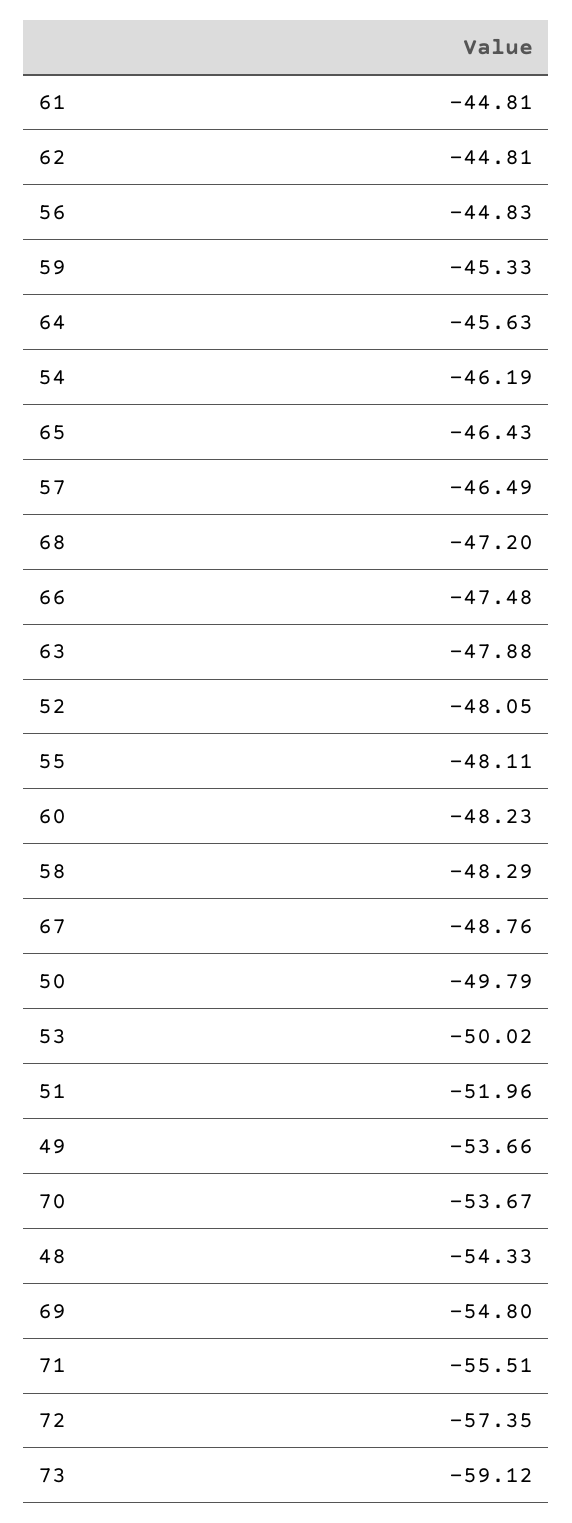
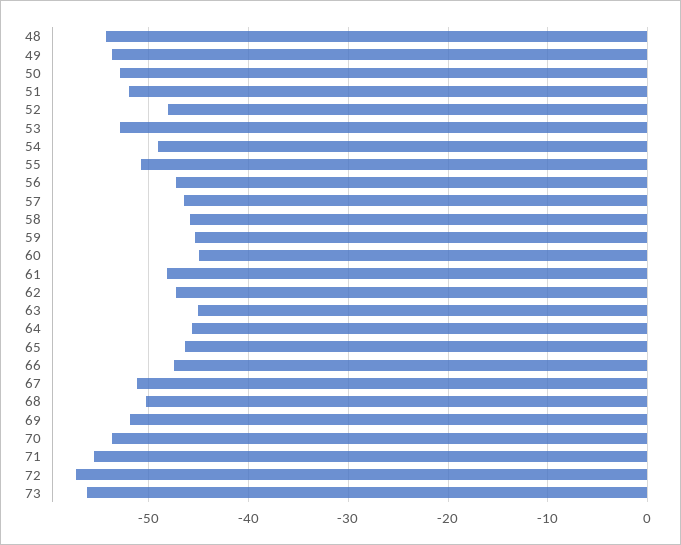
  {
-   "61": -44.81,
+   "61": -48,
-   "62": -44.81,
+   "62": -47,
-   "56": -44.83,
+   "56": -47,
    "59": -45.33,
    "64": -45.63,
-   "54": -46.19,
+   "54": -49,
    "65": -46.43,
    "57": -46.49,
-   "68": -47.2,
+   "68": -50,
    "66": -47.48,
-   "63": -47.88,
+   "63": -45,
    "52": -48.05,
-   "55": -48.11,
+   "55": -51,
-   "60": -48.23,
+   "60": -45,
-   "58": -48.29,
+   "58": -46,
-   "67": -48.76,
+   "67": -51,
-   "50": -49.79,
+   "50": -53,
-   "53": -50.02,
+   "53": -53,
    "51": -51.96,
    "49": -53.66,
    "70": -53.67,
    "48": -54.33,
-   "69": -54.8,
+   "69": -52,
    "71": -55.51,
    "72": -57.35,
-   "73": -59.12
+   "73": -56
  }

